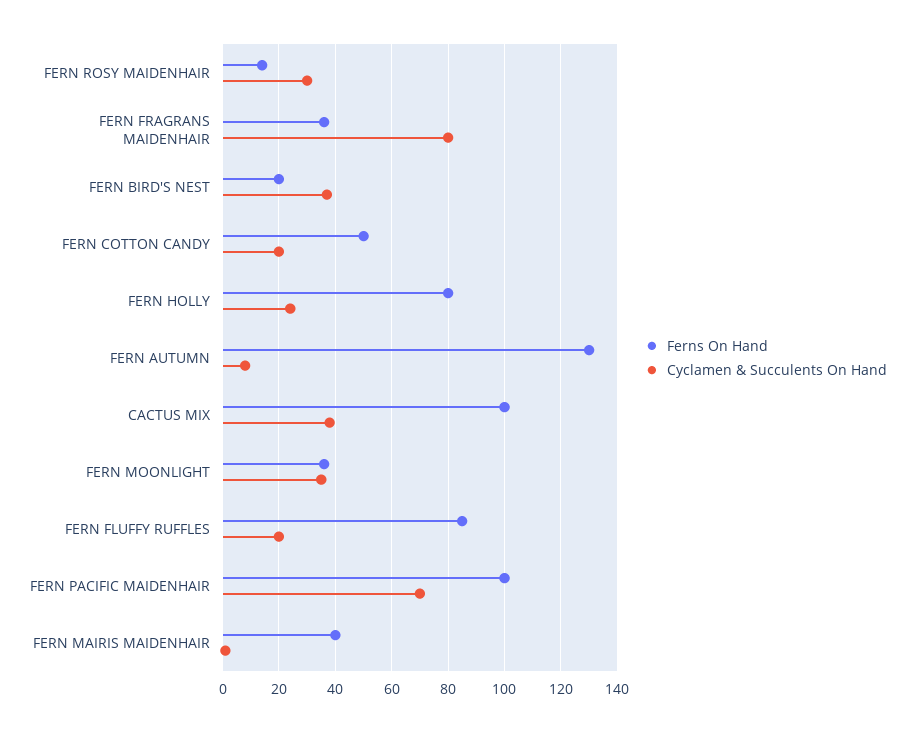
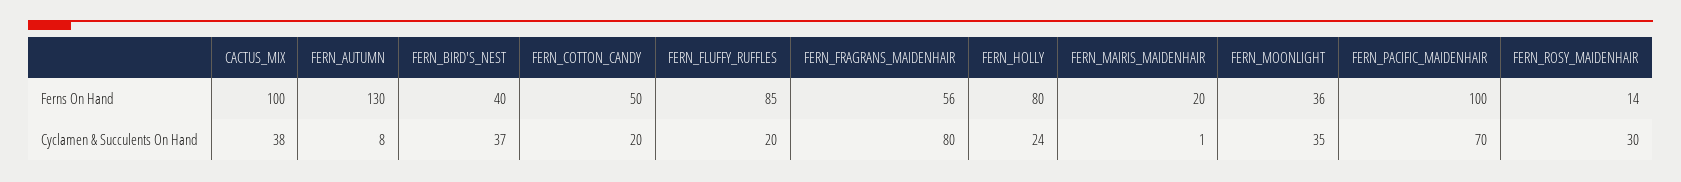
  {
    "Ferns On Hand": {
      "FERN ROSY MAIDENHAIR": 14,
-     "FERN FRAGRANS MAIDENHAIR": 35,
+     "FERN FRAGRANS MAIDENHAIR": 56,
-     "FERN BIRD'S NEST": 20,
+     "FERN BIRD'S NEST": 40,
      "FERN COTTON CANDY": 50,
      "FERN HOLLY": 80,
      "FERN AUTUMN": 130,
      "CACTUS MIX": 100,
      "FERN MOONLIGHT": 36,
      "FERN FLUFFY RUFFLES": 85,
      "FERN PACIFIC MAIDENHAIR": 100,
-     "FERN MAIRIS MAIDENHAIR": 40
+     "FERN MAIRIS MAIDENHAIR": 20
    },
    "Cyclamen & Succulents On Hand": {
      "FERN ROSY MAIDENHAIR": 30,
      "FERN FRAGRANS MAIDENHAIR": 80,
      "FERN BIRD'S NEST": 37,
      "FERN COTTON CANDY": 20,
      "FERN HOLLY": 24,
      "FERN AUTUMN": 8,
      "CACTUS MIX": 38,
      "FERN MOONLIGHT": 35,
      "FERN FLUFFY RUFFLES": 20,
      "FERN PACIFIC MAIDENHAIR": 70,
      "FERN MAIRIS MAIDENHAIR": 1
    }
  }

